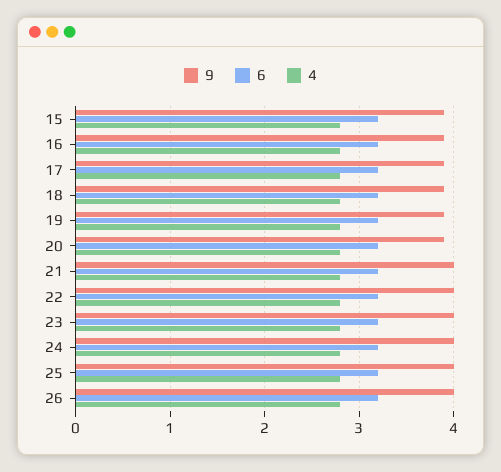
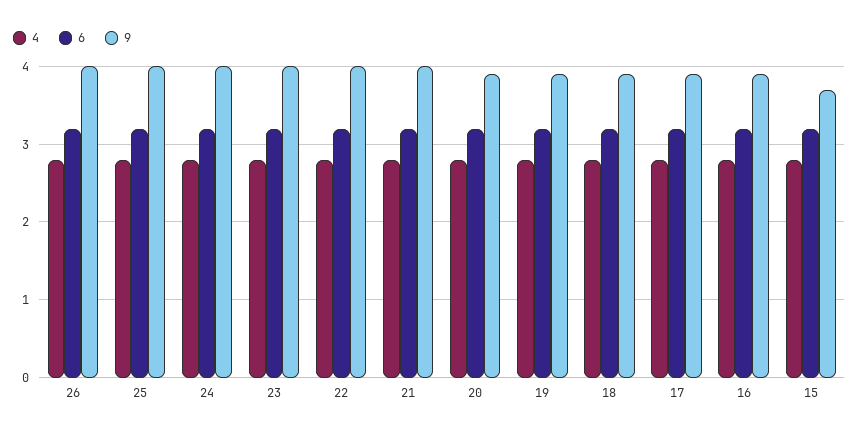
  {
    "9": {
-     "15": 3.9,
+     "15": 3.7,
      "16": 3.9,
      "17": 3.9,
      "18": 3.9,
      "19": 3.9,
      "20": 3.9,
      "21": 4,
      "22": 4,
      "23": 4,
      "24": 4,
      "25": 4,
      "26": 4
    },
    "6": {
      "15": 3.2,
      "16": 3.2,
      "17": 3.2,
      "18": 3.2,
      "19": 3.2,
      "20": 3.2,
      "21": 3.2,
      "22": 3.2,
      "23": 3.2,
      "24": 3.2,
      "25": 3.2,
      "26": 3.2
    },
    "4": {
      "15": 2.8,
      "16": 2.8,
      "17": 2.8,
      "18": 2.8,
      "19": 2.8,
      "20": 2.8,
      "21": 2.8,
      "22": 2.8,
      "23": 2.8,
      "24": 2.8,
      "25": 2.8,
      "26": 2.8
    }
  }

